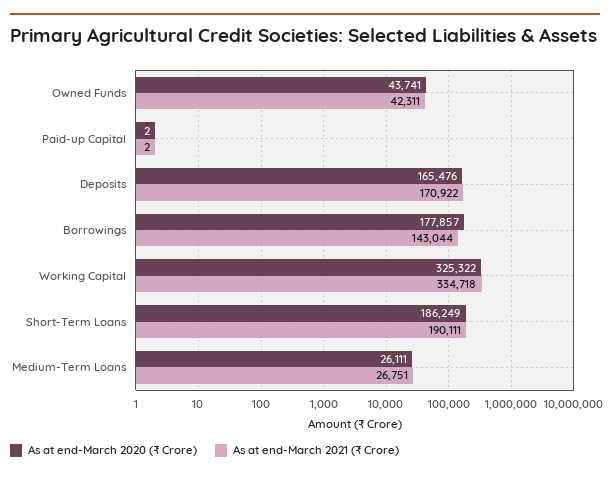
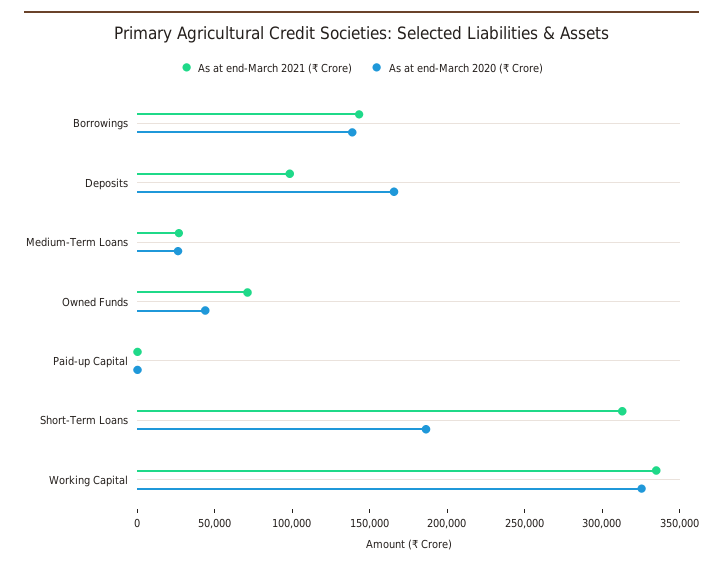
  {
    "As at end-March 2020 (₹ Crore)": {
      "Owned Funds": 43741,
      "Paid-up Capital": 2,
      "Deposits": 165476,
-     "Borrowings": 177857,
+     "Borrowings": 140000,
      "Working Capital": 325322,
      "Short-Term Loans": 186249,
      "Medium-Term Loans": 26111
    },
    "As at end-March 2021 (₹ Crore)": {
-     "Owned Funds": 42311,
+     "Owned Funds": 70000,
      "Paid-up Capital": 2,
-     "Deposits": 170922,
+     "Deposits": 100000,
      "Borrowings": 143044,
      "Working Capital": 334718,
-     "Short-Term Loans": 190111,
+     "Short-Term Loans": 310000,
      "Medium-Term Loans": 26751
    }
  }

